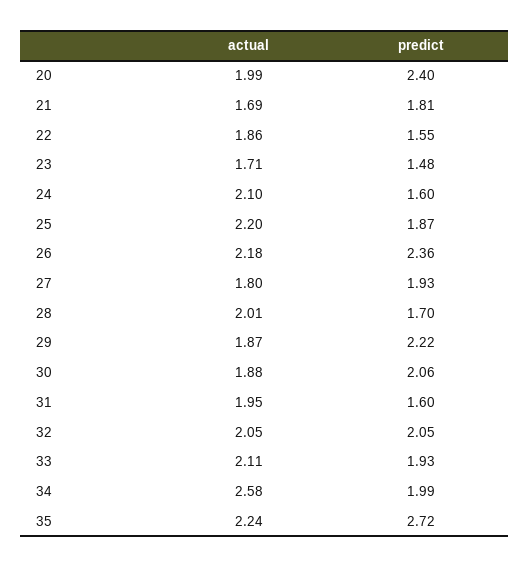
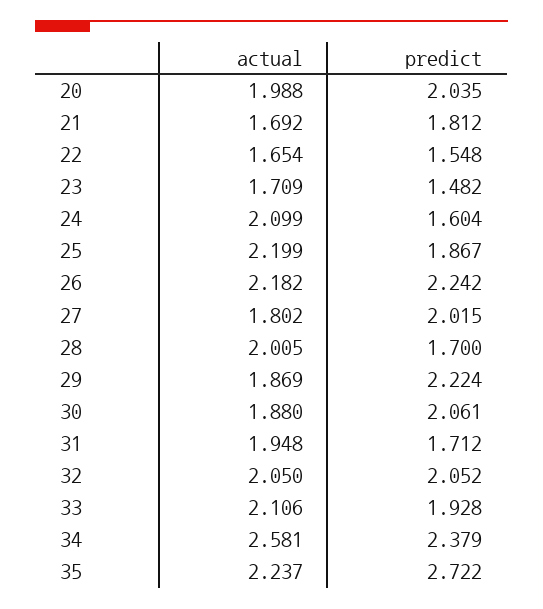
  {
    "actual": {
      "20": 1.988,
      "21": 1.692,
-     "22": 1.86,
+     "22": 1.654,
      "23": 1.709,
      "24": 2.099,
      "25": 2.199,
      "26": 2.182,
      "27": 1.802,
      "28": 2.005,
      "29": 1.869,
      "30": 1.88,
      "31": 1.948,
      "32": 2.05,
      "33": 2.106,
      "34": 2.581,
      "35": 2.237
    },
    "predict": {
-     "20": 2.4,
+     "20": 2.035,
      "21": 1.812,
      "22": 1.548,
      "23": 1.482,
      "24": 1.604,
      "25": 1.867,
-     "26": 2.36,
+     "26": 2.242,
-     "27": 1.93,
+     "27": 2.015,
      "28": 1.7,
      "29": 2.224,
      "30": 2.061,
-     "31": 1.6,
+     "31": 1.712,
      "32": 2.052,
      "33": 1.928,
-     "34": 1.99,
+     "34": 2.379,
      "35": 2.722
    }
  }

